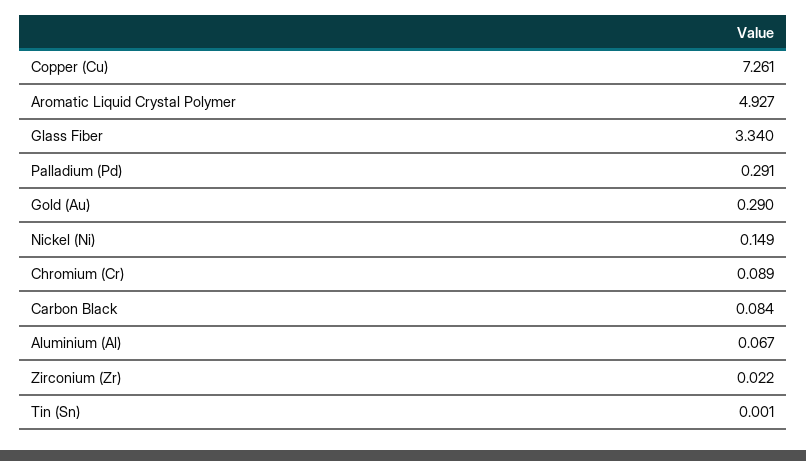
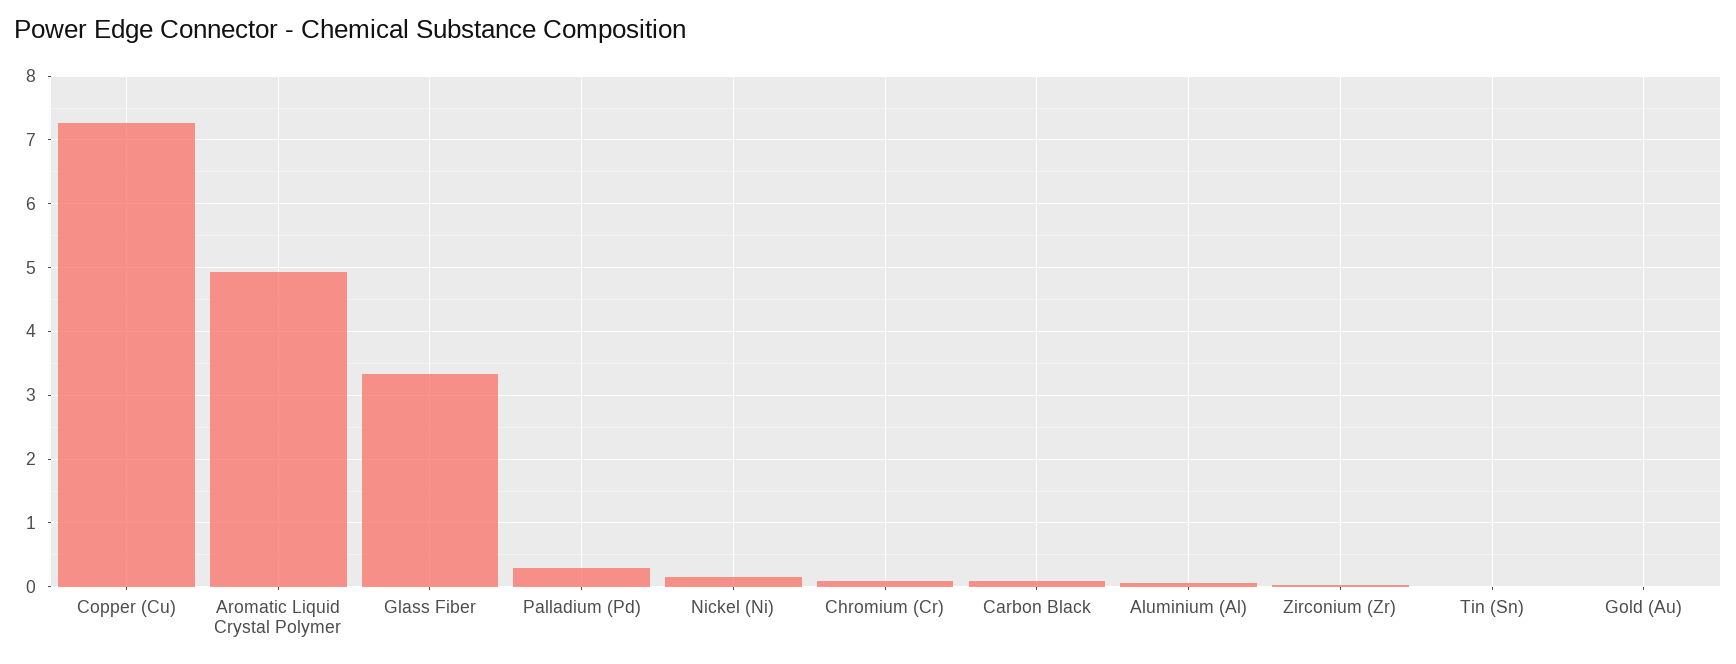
  {
    "Copper (Cu)": 7.261,
    "Aromatic Liquid Crystal Polymer": 4.927,
    "Glass Fiber": 3.34,
    "Palladium (Pd)": 0.291,
-   "Gold (Au)": 0.29,
+   "Gold (Au)": 0,
    "Nickel (Ni)": 0.149,
    "Chromium (Cr)": 0.089,
    "Carbon Black": 0.084,
    "Aluminium (Al)": 0.067,
    "Zirconium (Zr)": 0.022,
    "Tin (Sn)": 0.001
  }

